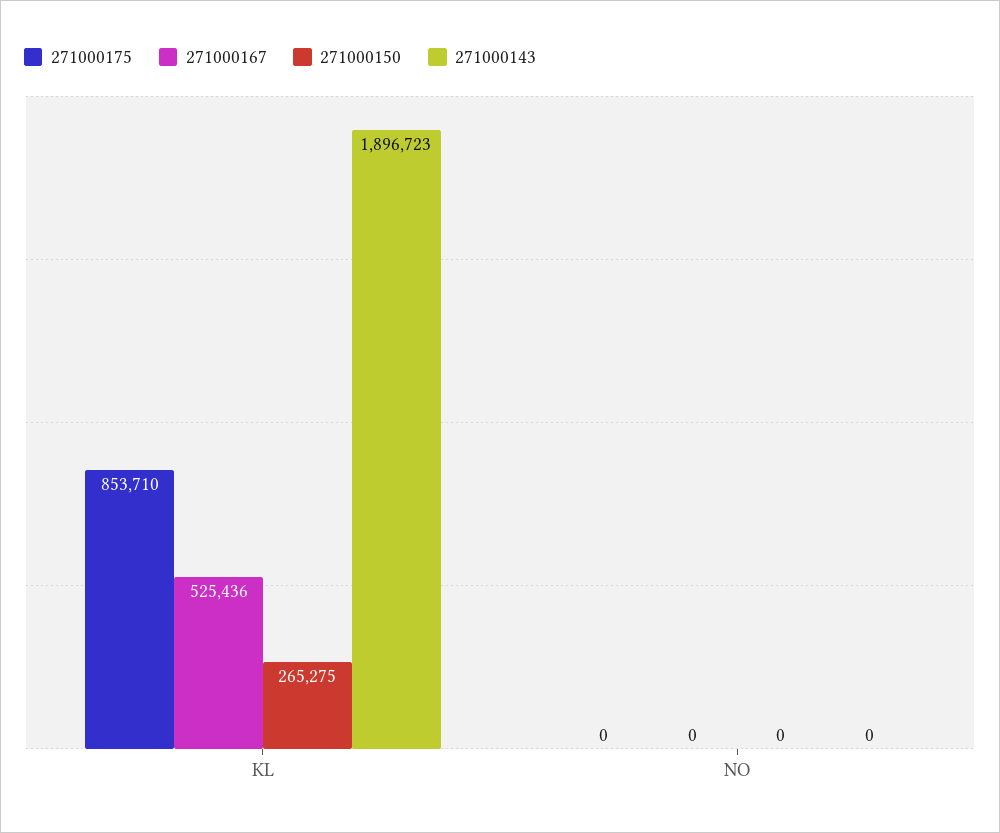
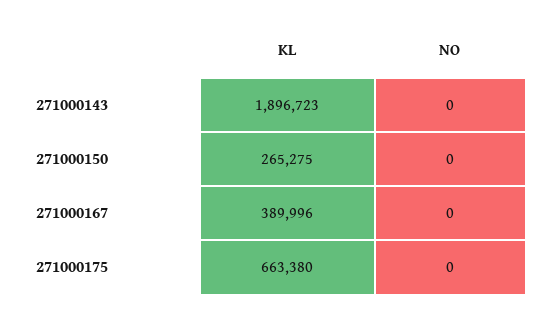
  {
    "271000175": {
-     "KL": 853710,
+     "KL": 663380,
      "NO": 0
    },
    "271000167": {
-     "KL": 525436,
+     "KL": 389996,
      "NO": 0
    },
    "271000150": {
      "KL": 265275,
      "NO": 0
    },
    "271000143": {
      "KL": 1896723,
      "NO": 0
    }
  }

